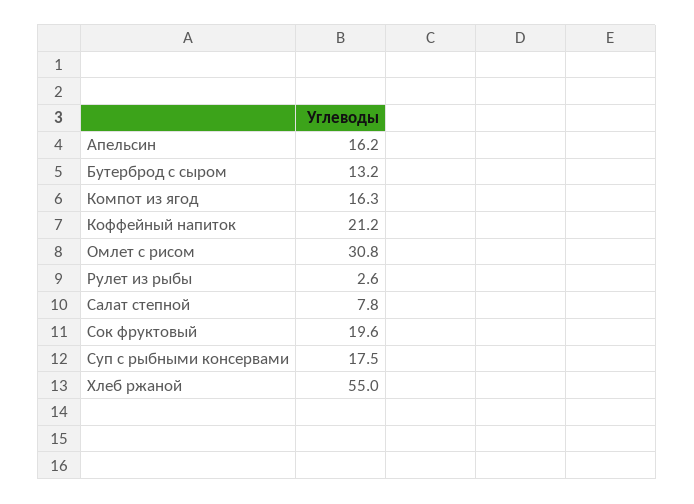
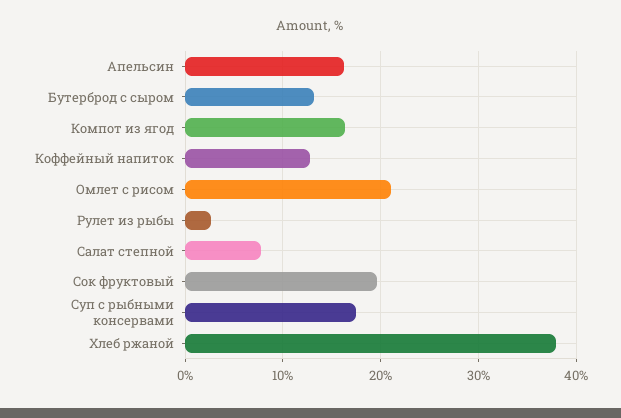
  {
    "Апельсин": 16.2,
    "Бутерброд с сыром": 13.2,
    "Компот из ягод": 16.3,
-   "Коффейный напиток": 21.2,
+   "Коффейный напиток": 13,
-   "Омлет с рисом": 30.8,
+   "Омлет с рисом": 21,
    "Рулет из рыбы": 2.6,
    "Салат степной": 7.8,
    "Сок фруктовый": 19.6,
    "Суп с рыбными консервами": 17.5,
-   "Хлеб ржаной": 55
+   "Хлеб ржаной": 38
  }

